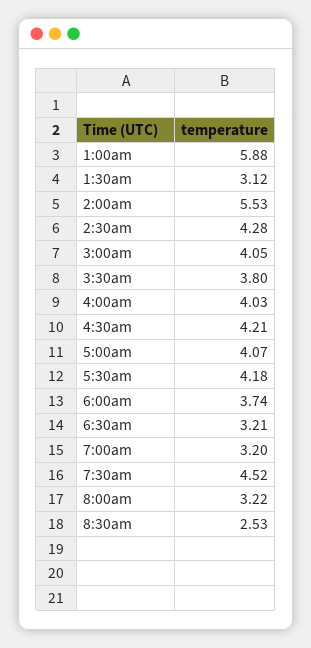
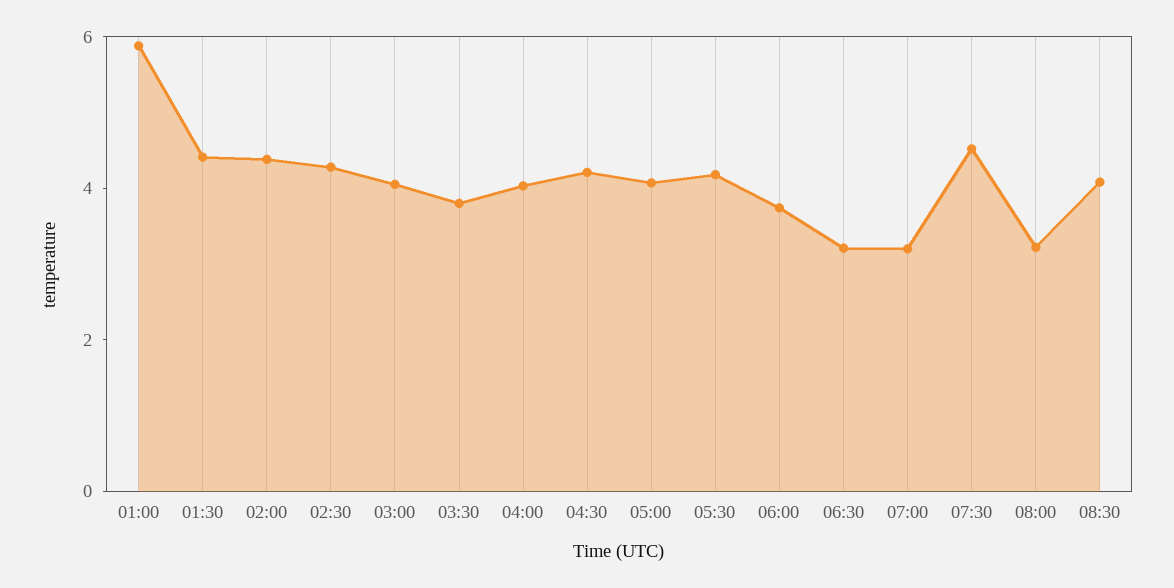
  {
    "1:00am": 5.88,
-   "1:30am": 3.12,
+   "1:30am": 4.5,
-   "2:00am": 5.53,
+   "2:00am": 4.5,
    "2:30am": 4.28,
    "3:00am": 4.05,
    "3:30am": 3.8,
    "4:00am": 4.03,
    "4:30am": 4.21,
    "5:00am": 4.07,
    "5:30am": 4.18,
    "6:00am": 3.74,
    "6:30am": 3.21,
    "7:00am": 3.2,
    "7:30am": 4.52,
    "8:00am": 3.22,
-   "8:30am": 2.53
+   "8:30am": 4
  }

